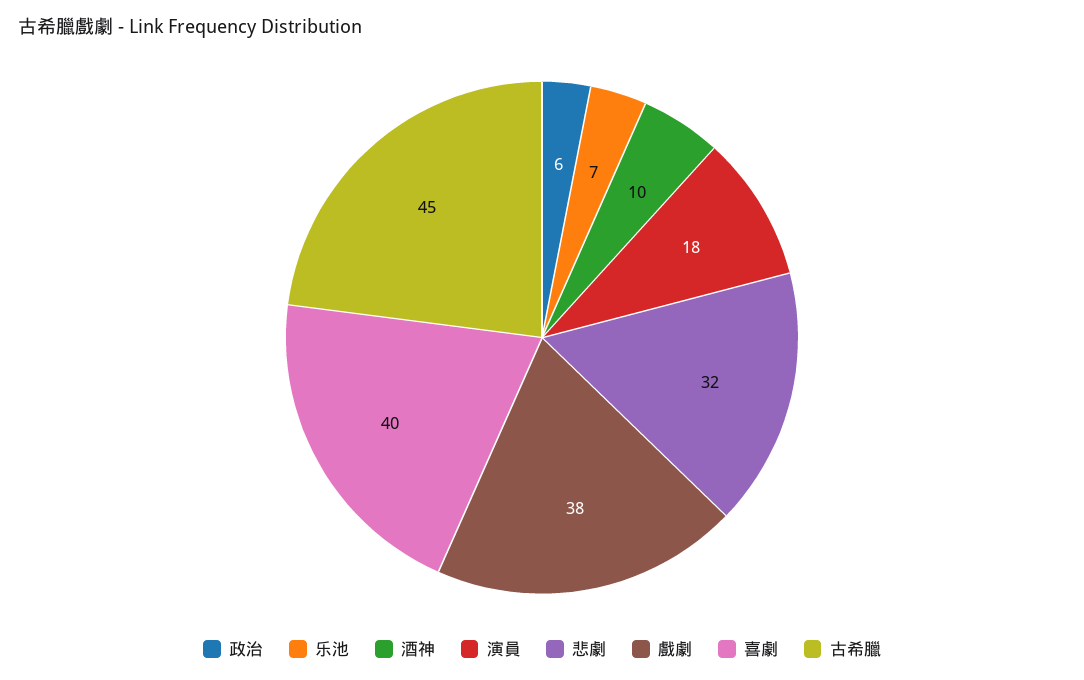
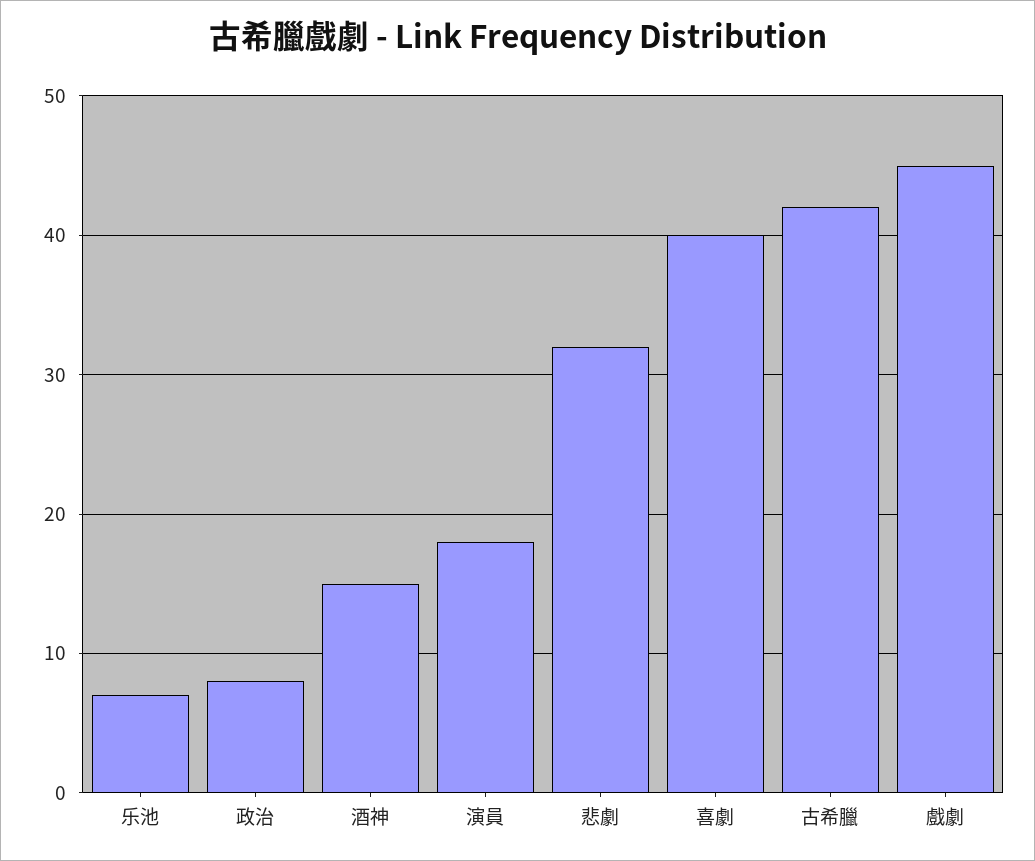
  {
-   "政治": 6,
+   "政治": 8,
    "乐池": 7,
-   "酒神": 10,
+   "酒神": 15,
    "演員": 18,
    "悲劇": 32,
-   "戲劇": 38,
+   "戲劇": 45,
    "喜劇": 40,
-   "古希臘": 45
+   "古希臘": 42
  }

